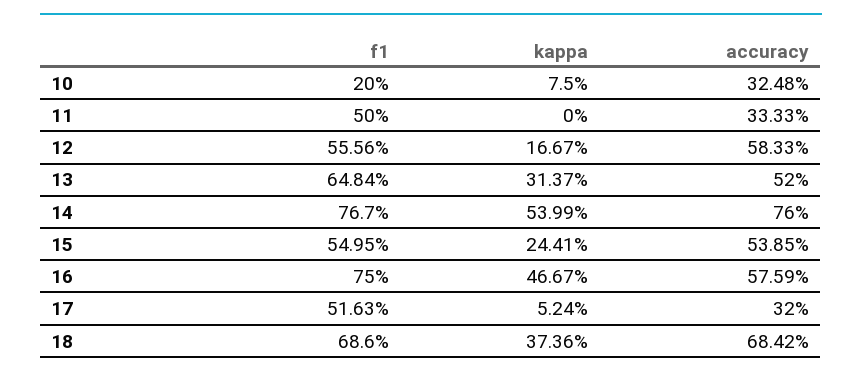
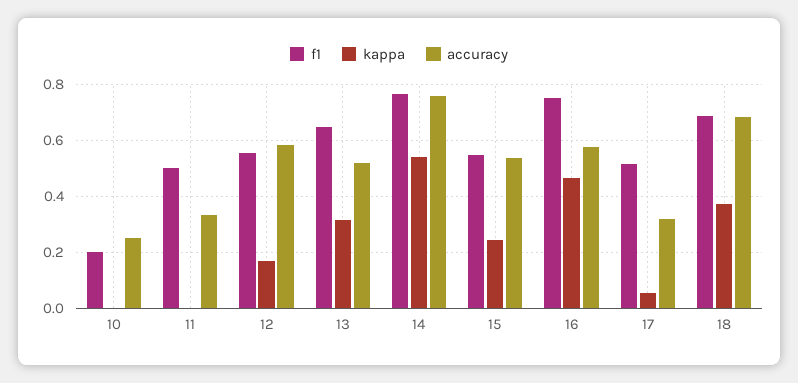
  {
    "f1": {
      "10": 0.2,
      "11": 0.5,
      "12": 0.5556,
      "13": 0.6484,
      "14": 0.767,
      "15": 0.5495,
      "16": 0.75,
      "17": 0.5163,
      "18": 0.686
    },
    "kappa": {
-     "10": 0.075,
+     "10": 0,
      "11": 0,
      "12": 0.1667,
      "13": 0.3137,
      "14": 0.5399,
      "15": 0.2441,
      "16": 0.4667,
      "17": 0.0524,
      "18": 0.3736
    },
    "accuracy": {
-     "10": 0.3248,
+     "10": 0.25,
      "11": 0.3333,
      "12": 0.5833,
      "13": 0.52,
      "14": 0.76,
      "15": 0.5385,
      "16": 0.5759,
      "17": 0.32,
      "18": 0.6842
    }
  }

